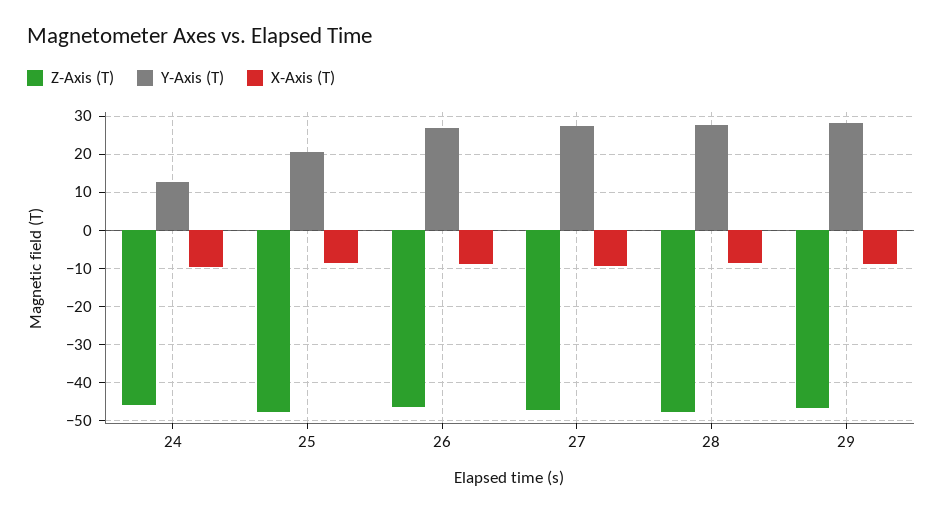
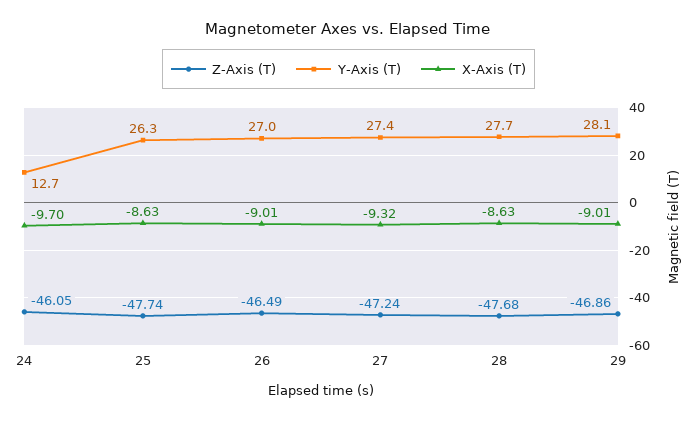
  {
    "Z-Axis (T)": {
      "24": -46.05,
      "25": -47.74,
      "26": -46.49,
      "27": -47.24,
      "28": -47.68,
      "29": -46.86
    },
    "Y-Axis (T)": {
      "24": 12.7,
-     "25": 20,
+     "25": 26.3,
      "26": 27,
      "27": 27.4,
      "28": 27.7,
      "29": 28.1
    },
    "X-Axis (T)": {
      "24": -9.7,
      "25": -8.63,
      "26": -9.01,
      "27": -9.32,
      "28": -8.63,
      "29": -9.01
    }
  }

